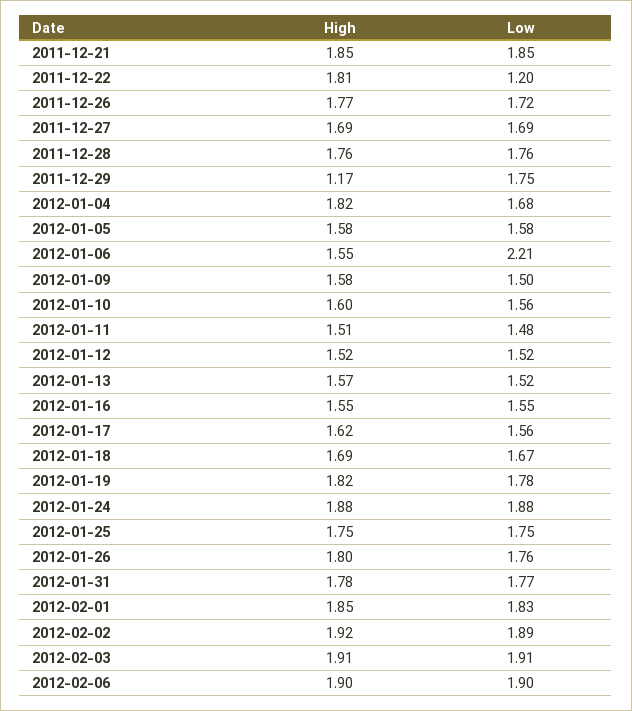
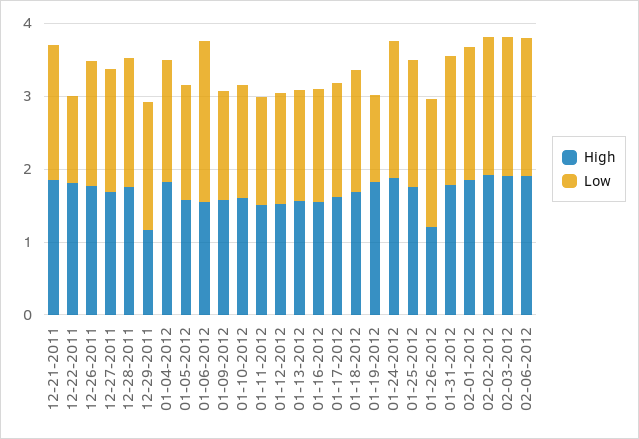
  {
    "High": {
      "2011-12-21": 1.85,
      "2011-12-22": 1.81,
      "2011-12-26": 1.77,
      "2011-12-27": 1.69,
      "2011-12-28": 1.76,
      "2011-12-29": 1.17,
      "2012-01-04": 1.82,
      "2012-01-05": 1.58,
      "2012-01-06": 1.55,
      "2012-01-09": 1.58,
      "2012-01-10": 1.6,
      "2012-01-11": 1.51,
      "2012-01-12": 1.52,
      "2012-01-13": 1.57,
      "2012-01-16": 1.55,
      "2012-01-17": 1.62,
      "2012-01-18": 1.69,
      "2012-01-19": 1.82,
      "2012-01-24": 1.88,
      "2012-01-25": 1.75,
-     "2012-01-26": 1.8,
+     "2012-01-26": 1.2,
      "2012-01-31": 1.78,
      "2012-02-01": 1.85,
      "2012-02-02": 1.92,
      "2012-02-03": 1.91,
      "2012-02-06": 1.9
    },
    "Low": {
      "2011-12-21": 1.85,
      "2011-12-22": 1.2,
      "2011-12-26": 1.72,
      "2011-12-27": 1.69,
      "2011-12-28": 1.76,
      "2011-12-29": 1.75,
      "2012-01-04": 1.68,
      "2012-01-05": 1.58,
      "2012-01-06": 2.21,
      "2012-01-09": 1.5,
      "2012-01-10": 1.56,
      "2012-01-11": 1.48,
      "2012-01-12": 1.52,
      "2012-01-13": 1.52,
      "2012-01-16": 1.55,
      "2012-01-17": 1.56,
      "2012-01-18": 1.67,
-     "2012-01-19": 1.78,
+     "2012-01-19": 1.2,
      "2012-01-24": 1.88,
      "2012-01-25": 1.75,
      "2012-01-26": 1.76,
      "2012-01-31": 1.77,
      "2012-02-01": 1.83,
      "2012-02-02": 1.89,
      "2012-02-03": 1.91,
      "2012-02-06": 1.9
    }
  }

